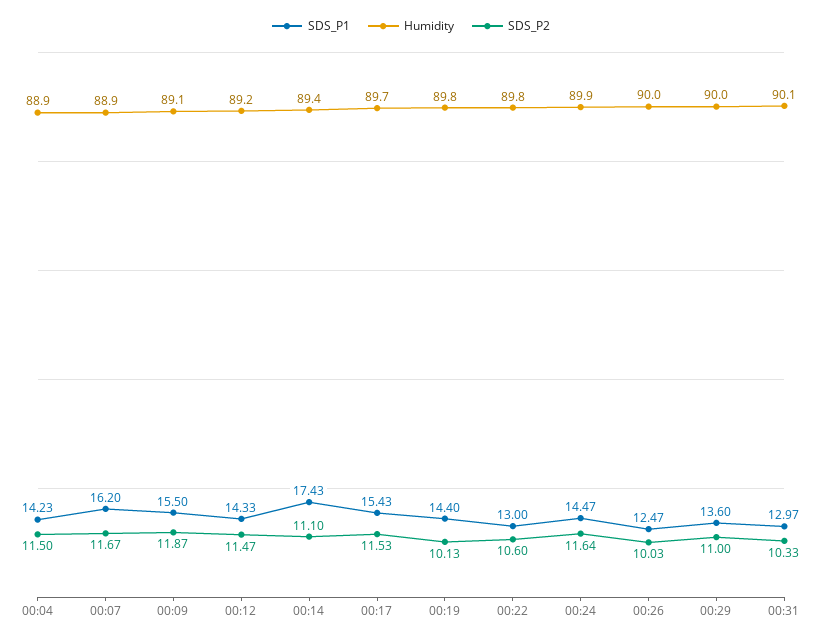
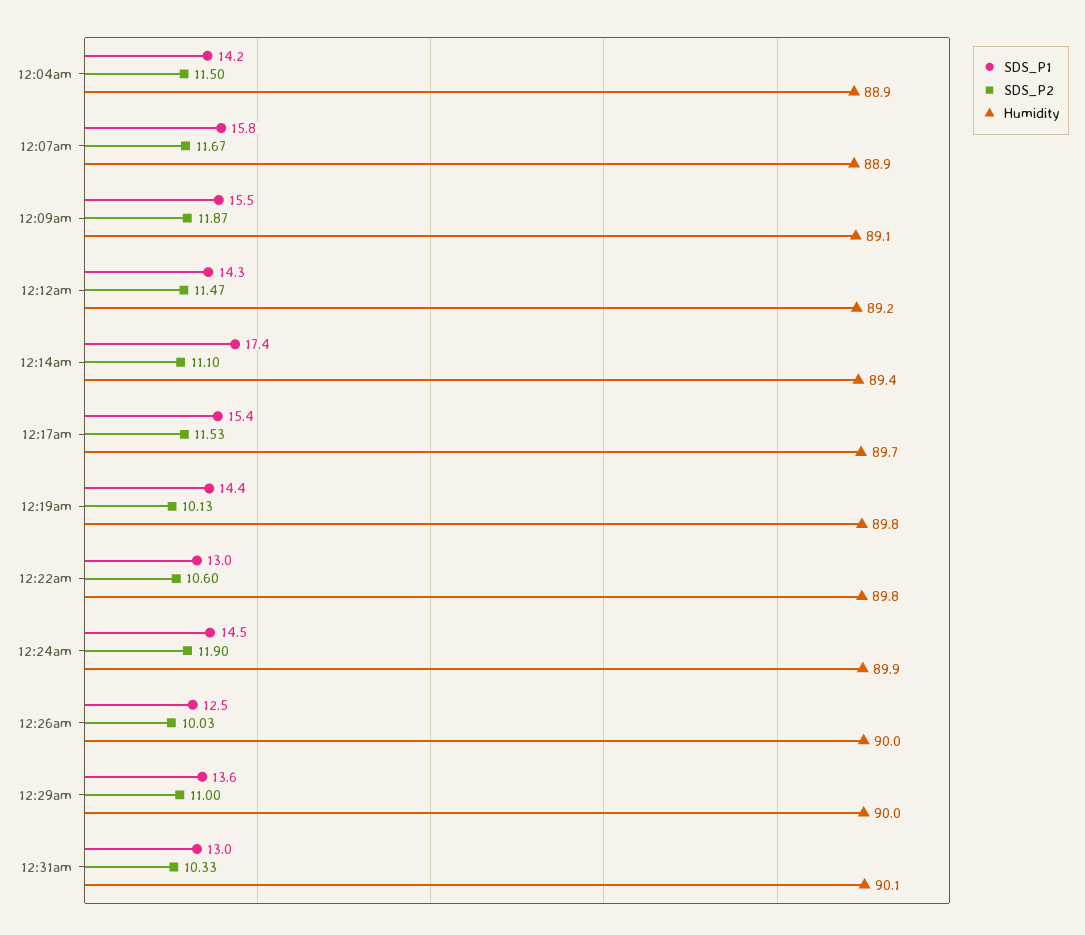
  {
    "SDS_P1": {
      "00:04": 14.23,
-     "00:07": 16.2,
+     "00:07": 15.8,
      "00:09": 15.5,
      "00:12": 14.33,
      "00:14": 17.43,
      "00:17": 15.43,
      "00:19": 14.4,
      "00:22": 13,
      "00:24": 14.47,
      "00:26": 12.47,
      "00:29": 13.6,
      "00:31": 12.97
    },
    "Humidity": {
      "00:04": 88.9,
      "00:07": 88.9,
      "00:09": 89.1,
      "00:12": 89.2,
      "00:14": 89.4,
      "00:17": 89.7,
      "00:19": 89.8,
      "00:22": 89.8,
      "00:24": 89.9,
      "00:26": 90,
      "00:29": 90,
      "00:31": 90.1
    },
    "SDS_P2": {
      "00:04": 11.5,
      "00:07": 11.67,
      "00:09": 11.87,
      "00:12": 11.47,
      "00:14": 11.1,
      "00:17": 11.53,
      "00:19": 10.13,
      "00:22": 10.6,
-     "00:24": 11.64,
+     "00:24": 11.9,
      "00:26": 10.03,
      "00:29": 11,
      "00:31": 10.33
    }
  }

